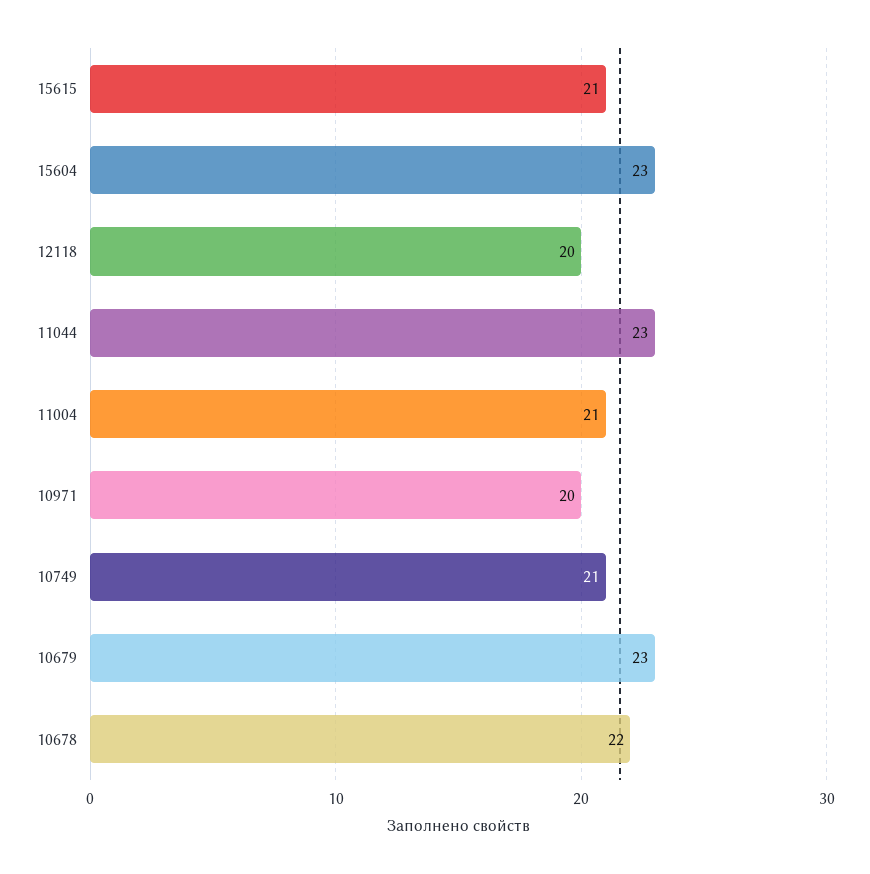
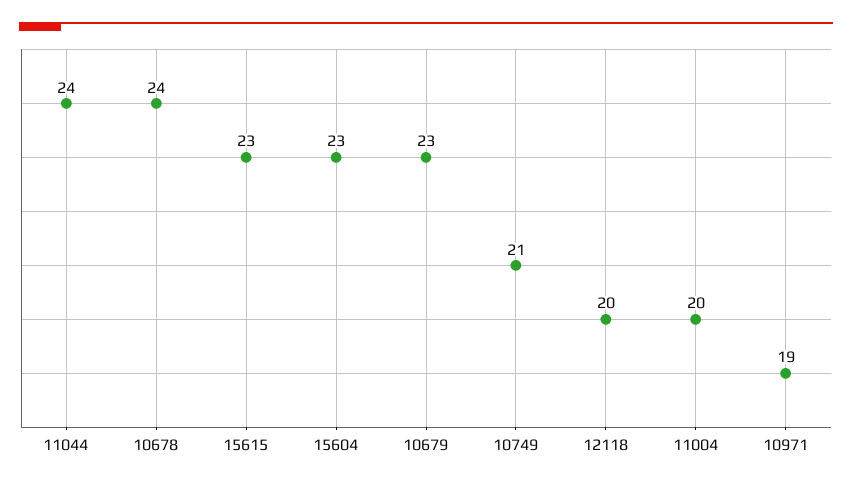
  {
-   "15615": 21,
+   "15615": 23,
    "15604": 23,
    "12118": 20,
-   "11044": 23,
+   "11044": 24,
-   "11004": 21,
+   "11004": 20,
-   "10971": 20,
+   "10971": 19,
    "10749": 21,
    "10679": 23,
-   "10678": 22
+   "10678": 24
  }

